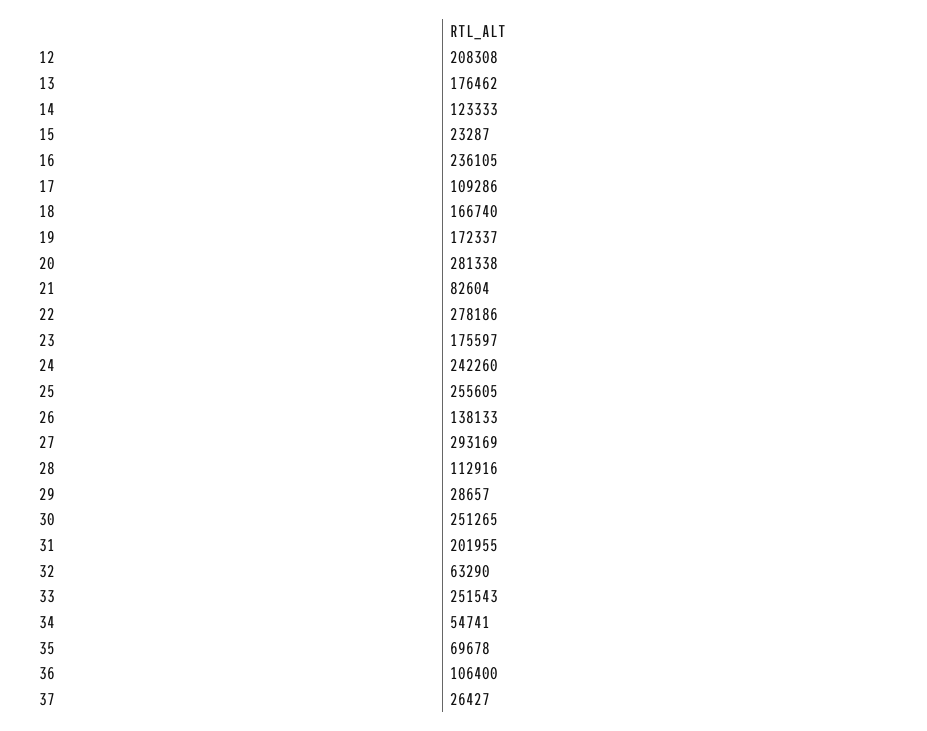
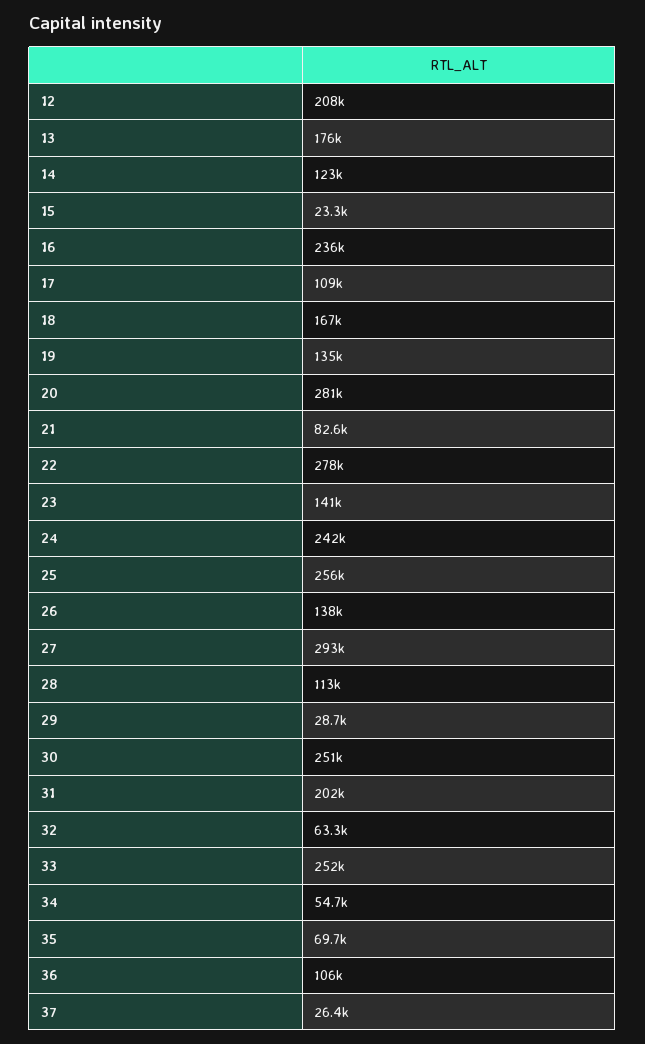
  {
    "12": 208308,
    "13": 176462,
    "14": 123333,
    "15": 23287,
    "16": 236105,
    "17": 109286,
    "18": 166740,
-   "19": 172337,
+   "19": 135000,
    "20": 281338,
    "21": 82604,
    "22": 278186,
-   "23": 175597,
+   "23": 141000,
    "24": 242260,
    "25": 255605,
    "26": 138133,
    "27": 293169,
    "28": 112916,
    "29": 28657,
    "30": 251265,
    "31": 201955,
    "32": 63290,
    "33": 251543,
    "34": 54741,
    "35": 69678,
    "36": 106400,
    "37": 26427
  }

